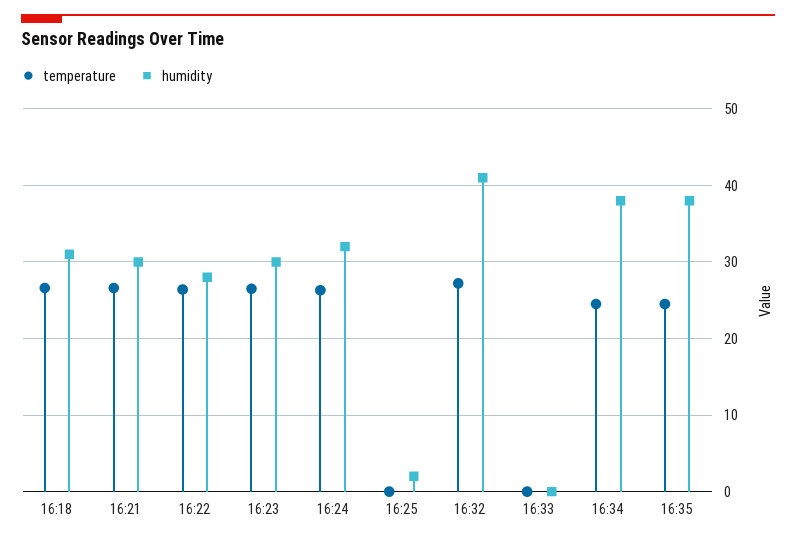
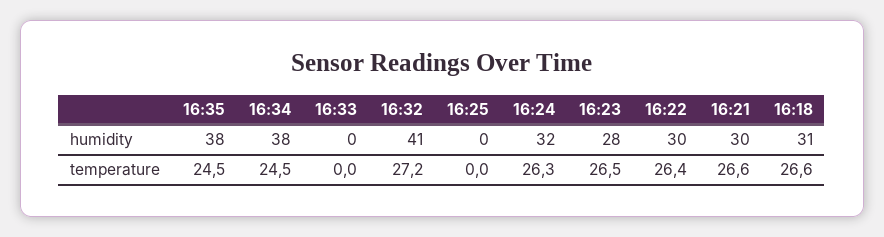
  {
    "temperature": {
      "16:18": 26.6,
      "16:21": 26.6,
      "16:22": 26.4,
      "16:23": 26.5,
      "16:24": 26.3,
      "16:25": 0,
      "16:32": 27.2,
      "16:33": 0,
      "16:34": 24.5,
      "16:35": 24.5
    },
    "humidity": {
      "16:18": 31,
      "16:21": 30,
-     "16:22": 28,
+     "16:22": 30,
-     "16:23": 30,
+     "16:23": 28,
      "16:24": 32,
-     "16:25": 2,
+     "16:25": 0,
      "16:32": 41,
      "16:33": 0,
      "16:34": 38,
      "16:35": 38
    }
  }

